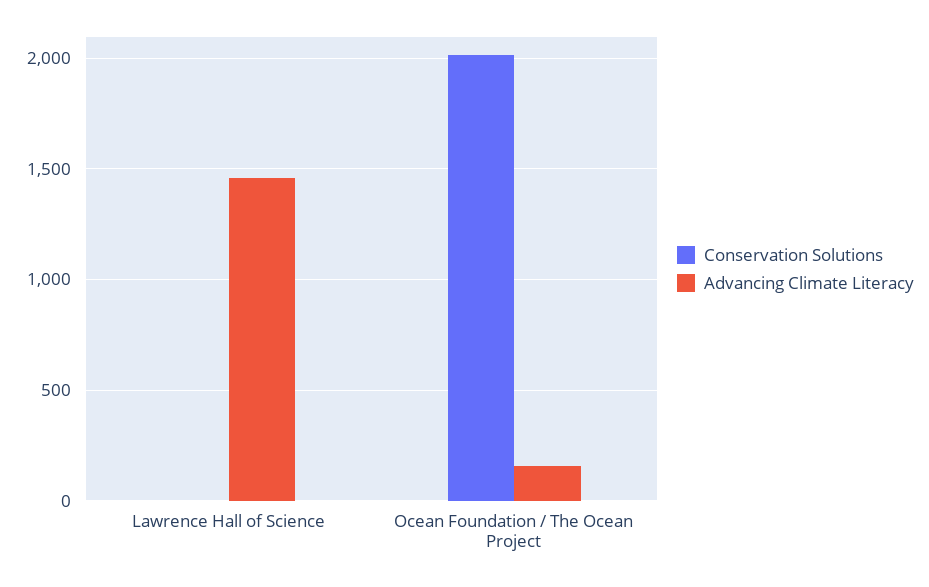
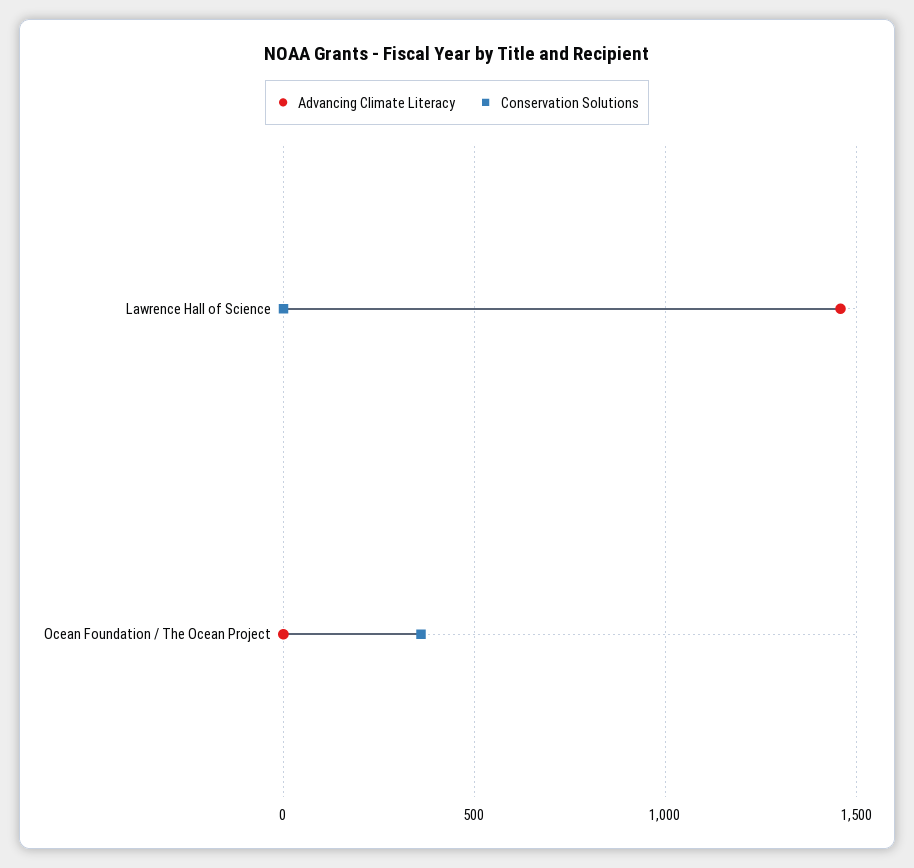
  {
    "Conservation Solutions": {
      "Lawrence Hall of Science": 0,
-     "Ocean Foundation / The Ocean Project": 2000
+     "Ocean Foundation / The Ocean Project": 350
    },
    "Advancing Climate Literacy": {
      "Lawrence Hall of Science": 1450,
-     "Ocean Foundation / The Ocean Project": 150
+     "Ocean Foundation / The Ocean Project": 0
    }
  }

